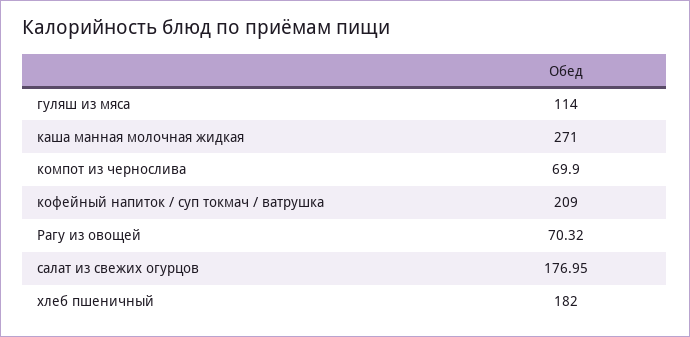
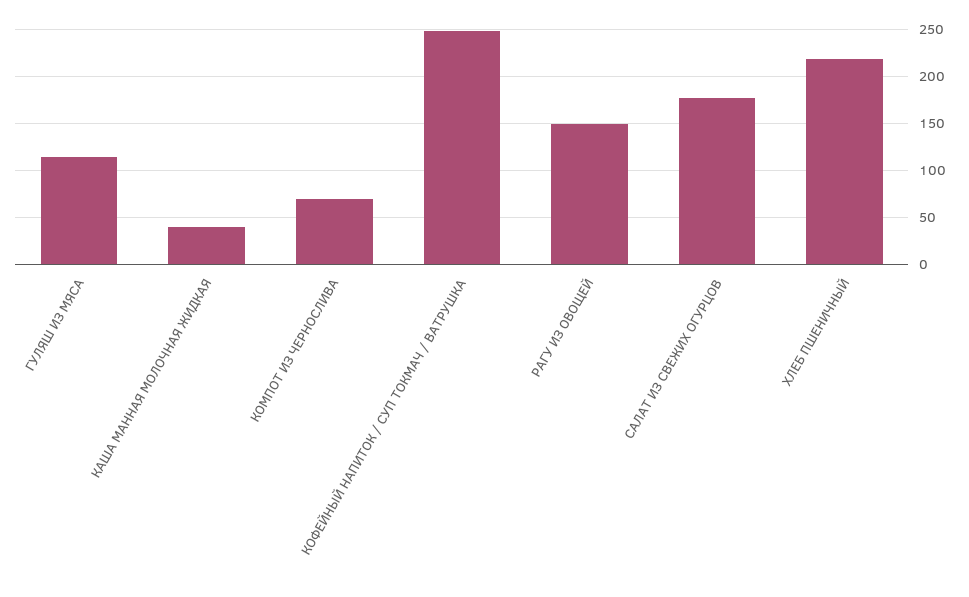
  {
    "гуляш из мяса": 114,
-   "каша манная молочная жидкая": 271,
+   "каша манная молочная жидкая": 40,
    "компот из чернослива": 69.9,
-   "кофейный напиток / суп токмач / ватрушка": 209,
+   "кофейный напиток / суп токмач / ватрушка": 250,
-   "Рагу из овощей": 70.32,
+   "Рагу из овощей": 150,
    "салат из свежих огурцов": 176.95,
-   "хлеб пшеничный": 182
+   "хлеб пшеничный": 220
  }

